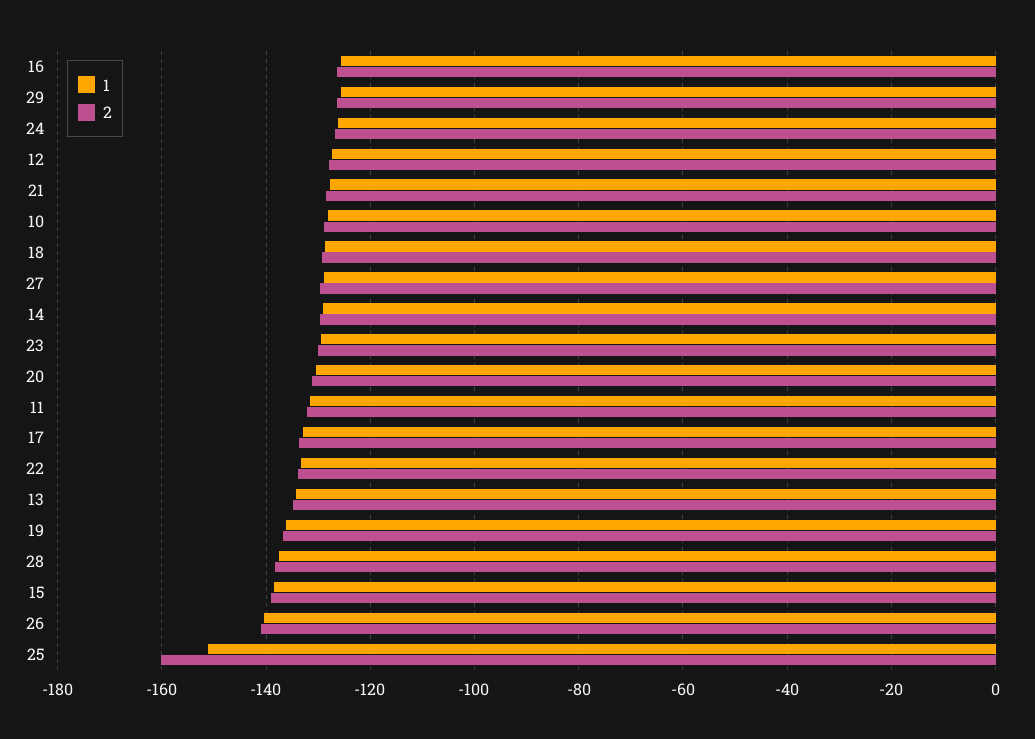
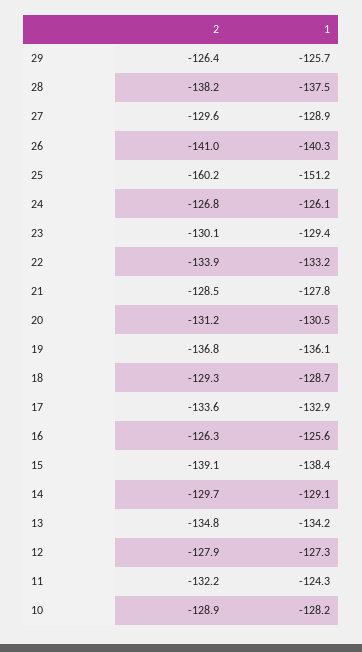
  {
    "1": {
      "16": -125.6,
      "29": -125.7,
      "24": -126.1,
      "12": -127.3,
      "21": -127.8,
      "10": -128.2,
      "18": -128.7,
      "27": -128.9,
      "14": -129.1,
      "23": -129.4,
      "20": -130.5,
-     "11": -132,
+     "11": -124.3,
      "17": -132.9,
      "22": -133.2,
      "13": -134.2,
      "19": -136.1,
      "28": -137.5,
      "15": -138.4,
      "26": -140.3,
      "25": -151.2
    },
    "2": {
      "16": -126.3,
      "29": -126.4,
      "24": -126.8,
      "12": -127.9,
      "21": -128.5,
      "10": -128.9,
      "18": -129.3,
      "27": -129.6,
      "14": -129.7,
      "23": -130.1,
      "20": -131.2,
      "11": -132.2,
      "17": -133.6,
      "22": -133.9,
      "13": -134.8,
      "19": -136.8,
      "28": -138.2,
      "15": -139.1,
      "26": -141,
      "25": -160.2
    }
  }

